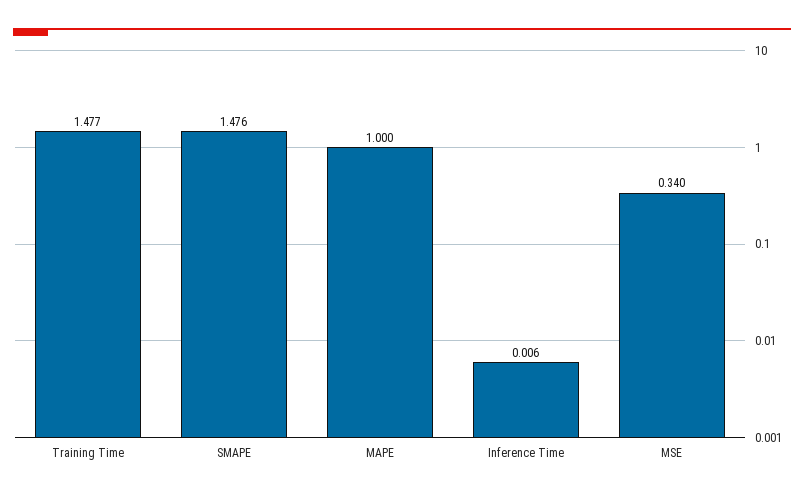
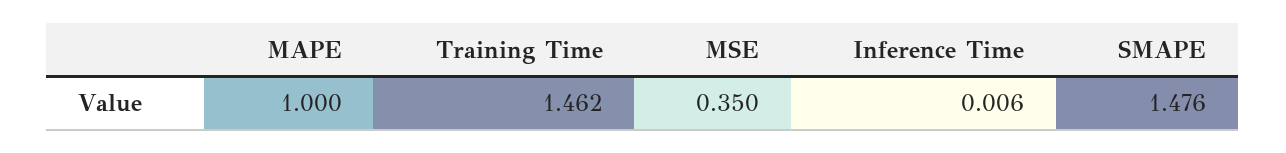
  {
-   "Training Time": 1.477,
+   "Training Time": 1.462,
    "SMAPE": 1.476,
    "MAPE": 1,
    "Inference Time": 0.006,
-   "MSE": 0.34
+   "MSE": 0.35
  }

